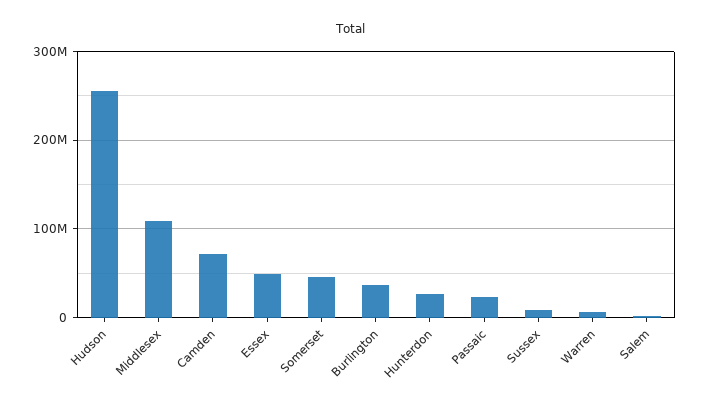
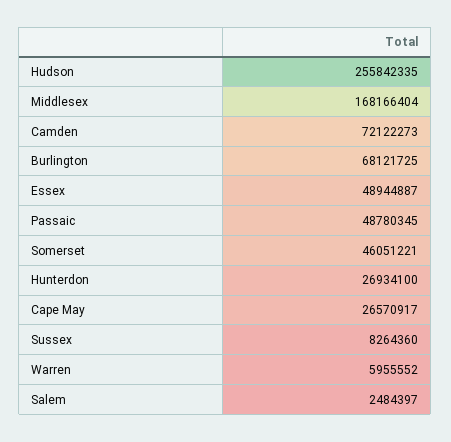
  {
    "Hudson": 255842335,
-   "Middlesex": 110000000,
+   "Middlesex": 168166404,
    "Camden": 72122273,
    "Essex": 48944887,
    "Somerset": 46051221,
-   "Burlington": 40000000,
+   "Burlington": 68121725,
    "Hunterdon": 26934100,
-   "Passaic": 20000000,
+   "Passaic": 48780345,
    "Sussex": 8264360,
    "Warren": 5955552,
-   "Salem": 2484397
+   "Salem": 2484397,
+   "Cape May": 26570917
  }

